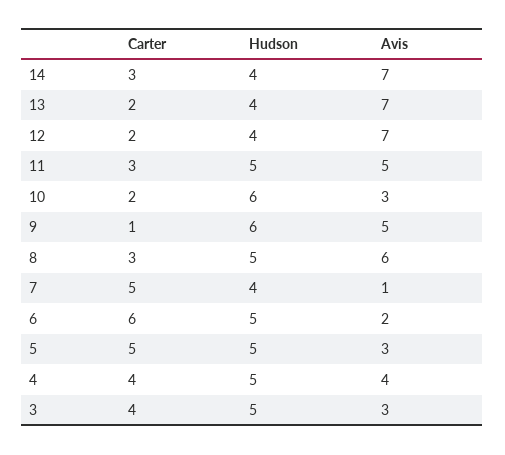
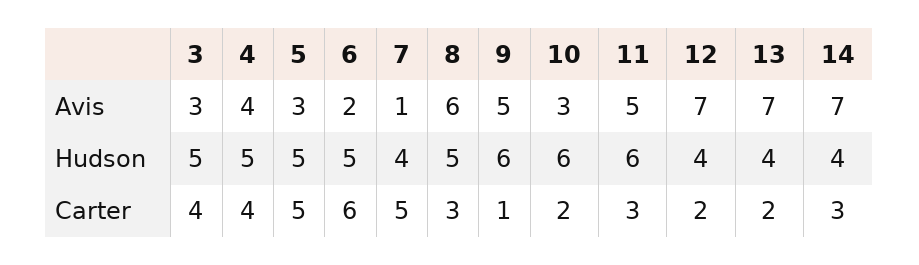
  {
    "Carter": {
      "14": 3,
      "13": 2,
      "12": 2,
      "11": 3,
      "10": 2,
      "9": 1,
      "8": 3,
      "7": 5,
      "6": 6,
      "5": 5,
      "4": 4,
      "3": 4
    },
    "Hudson": {
      "14": 4,
      "13": 4,
      "12": 4,
-     "11": 5,
+     "11": 6,
      "10": 6,
      "9": 6,
      "8": 5,
      "7": 4,
      "6": 5,
      "5": 5,
      "4": 5,
      "3": 5
    },
    "Avis": {
      "14": 7,
      "13": 7,
      "12": 7,
      "11": 5,
      "10": 3,
      "9": 5,
      "8": 6,
      "7": 1,
      "6": 2,
      "5": 3,
      "4": 4,
      "3": 3
    }
  }

